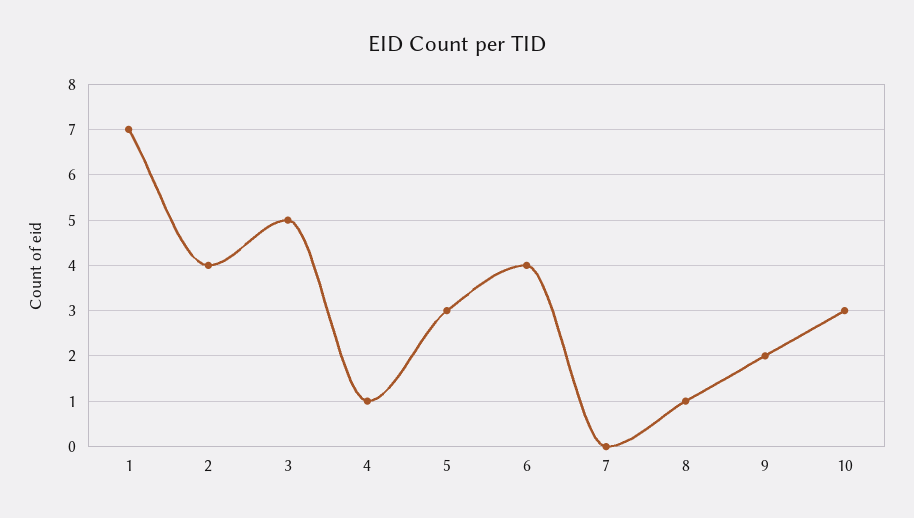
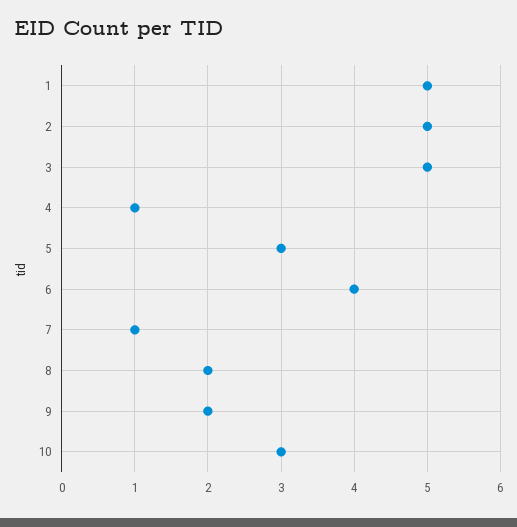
  {
-   "1": 7,
+   "1": 5,
-   "2": 4,
+   "2": 5,
    "3": 5,
    "4": 1,
    "5": 3,
    "6": 4,
-   "7": 0,
+   "7": 1,
-   "8": 1,
+   "8": 2,
    "9": 2,
    "10": 3
  }

